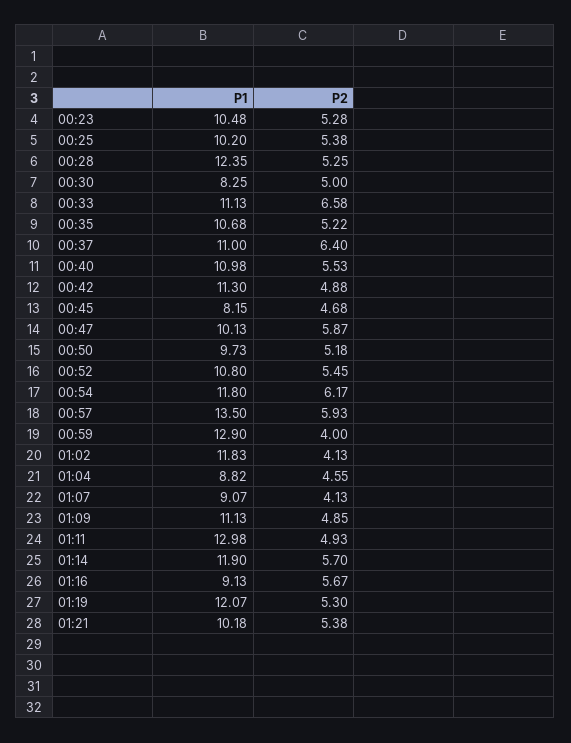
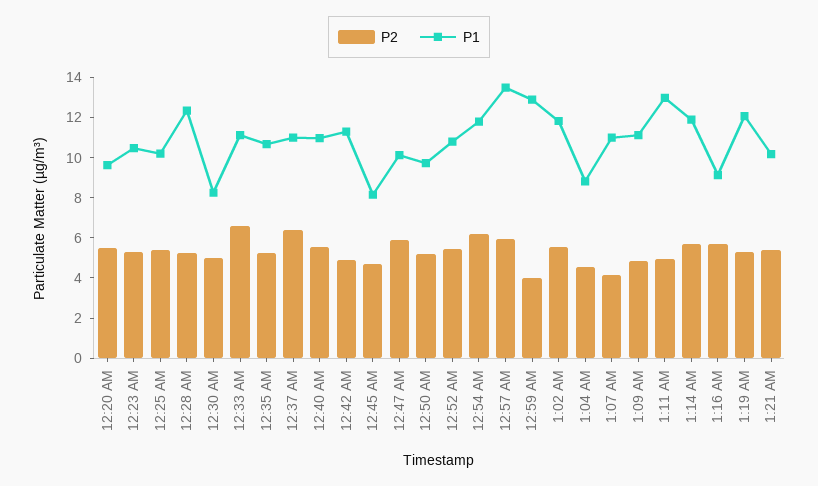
  {
    "P1": {
      "00:23": 10.48,
      "00:25": 10.2,
      "00:28": 12.35,
      "00:30": 8.25,
      "00:33": 11.13,
      "00:35": 10.68,
      "00:37": 11,
      "00:40": 10.98,
      "00:42": 11.3,
      "00:45": 8.15,
      "00:47": 10.13,
      "00:50": 9.73,
      "00:52": 10.8,
      "00:54": 11.8,
      "00:57": 13.5,
      "00:59": 12.9,
      "01:02": 11.83,
      "01:04": 8.82,
-     "01:07": 9.07,
+     "01:07": 11,
      "01:09": 11.13,
      "01:11": 12.98,
      "01:14": 11.9,
      "01:16": 9.13,
      "01:19": 12.07,
-     "01:21": 10.18
+     "01:21": 10.18,
+     "12:20 AM": 9.5
    },
    "P2": {
      "00:23": 5.28,
      "00:25": 5.38,
      "00:28": 5.25,
      "00:30": 5,
      "00:33": 6.58,
      "00:35": 5.22,
      "00:37": 6.4,
      "00:40": 5.53,
      "00:42": 4.88,
      "00:45": 4.68,
      "00:47": 5.87,
      "00:50": 5.18,
      "00:52": 5.45,
      "00:54": 6.17,
      "00:57": 5.93,
      "00:59": 4,
-     "01:02": 4.13,
+     "01:02": 5.5,
      "01:04": 4.55,
      "01:07": 4.13,
      "01:09": 4.85,
      "01:11": 4.93,
      "01:14": 5.7,
      "01:16": 5.67,
      "01:19": 5.3,
-     "01:21": 5.38
+     "01:21": 5.38,
+     "12:20 AM": 5.5
    }
  }

